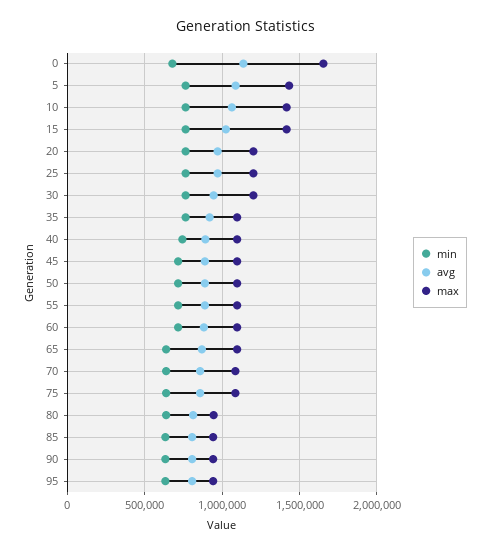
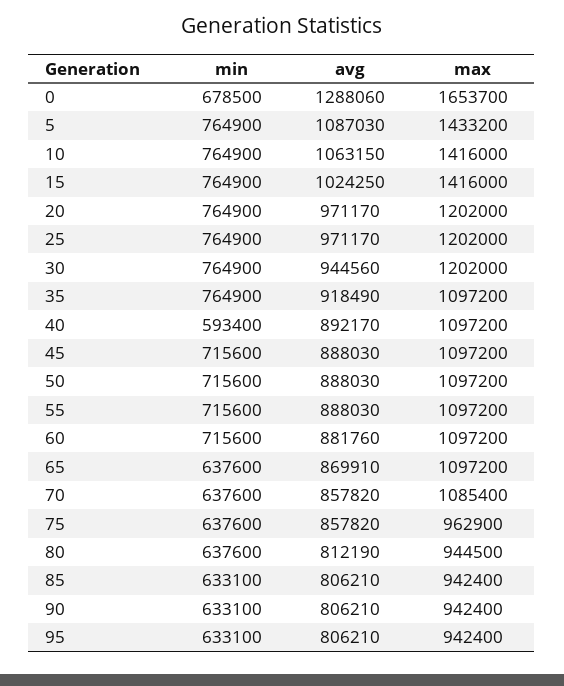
  {
    "min": {
      "0": 678500,
      "5": 764900,
      "10": 764900,
      "15": 764900,
      "20": 764900,
      "25": 764900,
      "30": 764900,
      "35": 764900,
-     "40": 750000,
+     "40": 593400,
      "45": 715600,
      "50": 715600,
      "55": 715600,
      "60": 715600,
      "65": 637600,
      "70": 637600,
      "75": 637600,
      "80": 637600,
      "85": 633100,
      "90": 633100,
      "95": 633100
    },
    "avg": {
-     "0": 1150000,
+     "0": 1288060,
      "5": 1087030,
      "10": 1063150,
      "15": 1024250,
      "20": 971170,
      "25": 971170,
      "30": 944560,
      "35": 918490,
      "40": 892170,
      "45": 888030,
      "50": 888030,
      "55": 888030,
      "60": 881760,
      "65": 869910,
      "70": 857820,
      "75": 857820,
      "80": 812190,
      "85": 806210,
      "90": 806210,
      "95": 806210
    },
    "max": {
      "0": 1653700,
      "5": 1433200,
      "10": 1416000,
      "15": 1416000,
      "20": 1202000,
      "25": 1202000,
      "30": 1202000,
      "35": 1097200,
      "40": 1097200,
      "45": 1097200,
      "50": 1097200,
      "55": 1097200,
      "60": 1097200,
      "65": 1097200,
      "70": 1085400,
-     "75": 1100000,
+     "75": 962900,
      "80": 944500,
      "85": 942400,
      "90": 942400,
      "95": 942400
    }
  }

